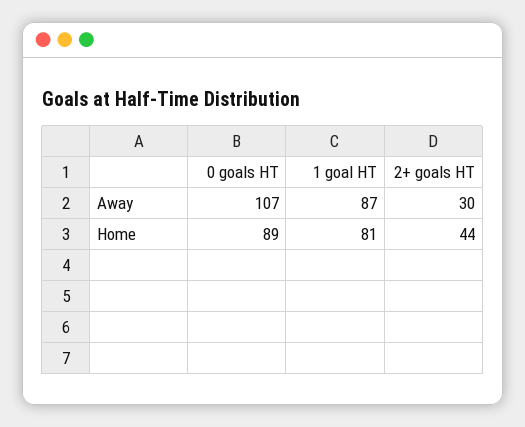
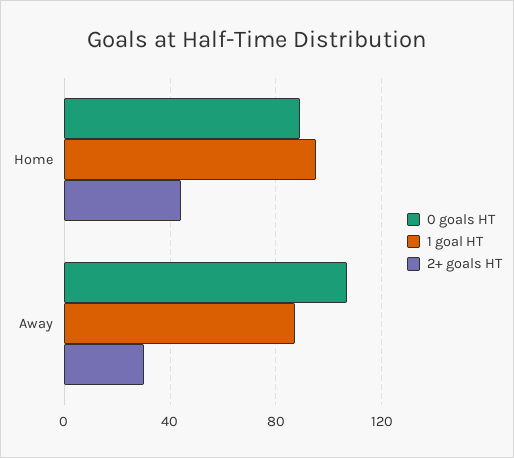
  {
    "0 goals HT": {
      "Away": 107,
      "Home": 89
    },
    "1 goal HT": {
      "Away": 87,
-     "Home": 81
+     "Home": 95
    },
    "2+ goals HT": {
      "Away": 30,
      "Home": 44
    }
  }

